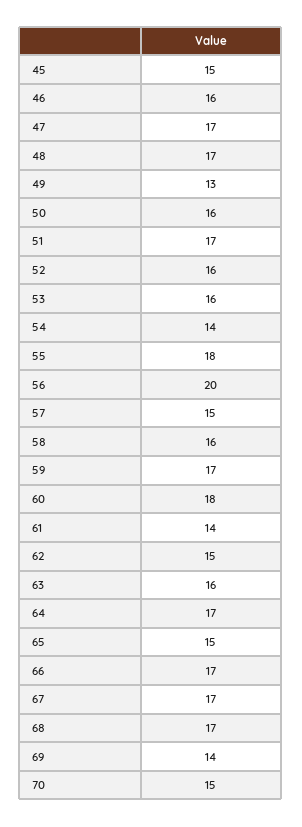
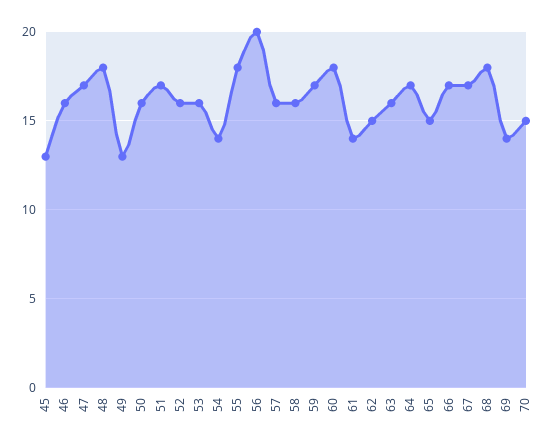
  {
-   "45": 15,
+   "45": 13,
    "46": 16,
    "47": 17,
-   "48": 17,
+   "48": 18,
    "49": 13,
    "50": 16,
    "51": 17,
    "52": 16,
    "53": 16,
    "54": 14,
    "55": 18,
    "56": 20,
-   "57": 15,
+   "57": 16,
    "58": 16,
    "59": 17,
    "60": 18,
    "61": 14,
    "62": 15,
    "63": 16,
    "64": 17,
    "65": 15,
    "66": 17,
    "67": 17,
-   "68": 17,
+   "68": 18,
    "69": 14,
    "70": 15
  }

